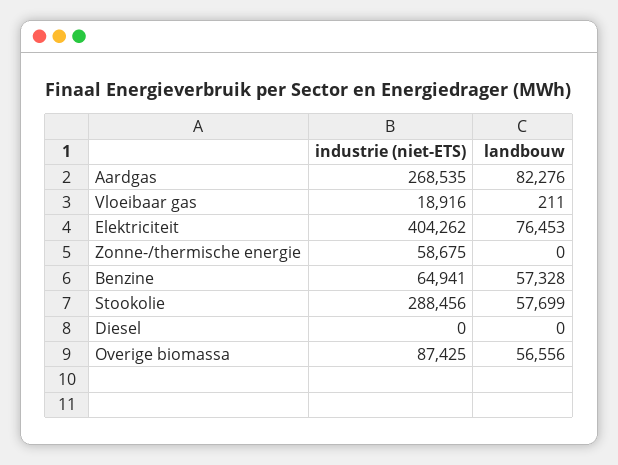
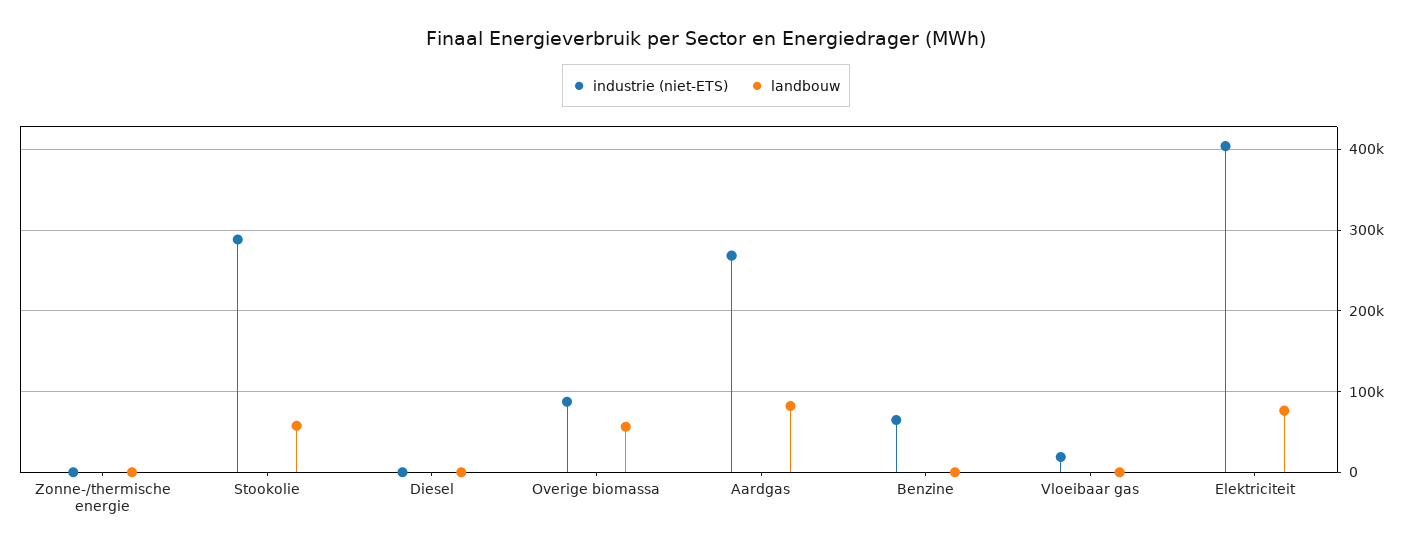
  {
    "industrie (niet-ETS)": {
      "Aardgas": 268535,
      "Vloeibaar gas": 18916,
      "Elektriciteit": 404262,
-     "Zonne-/thermische energie": 58675,
+     "Zonne-/thermische energie": 0,
      "Benzine": 64941,
      "Stookolie": 288456,
      "Diesel": 0,
      "Overige biomassa": 87425
    },
    "landbouw": {
      "Aardgas": 82276,
      "Vloeibaar gas": 211,
      "Elektriciteit": 76453,
      "Zonne-/thermische energie": 0,
-     "Benzine": 57328,
+     "Benzine": 0,
      "Stookolie": 57699,
      "Diesel": 0,
      "Overige biomassa": 56556
    }
  }

